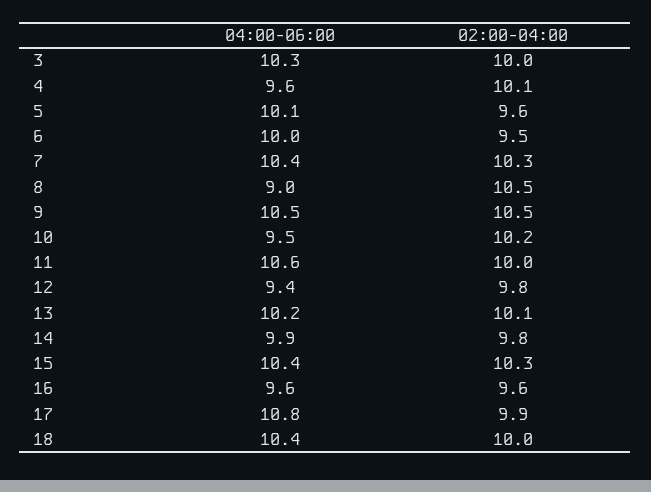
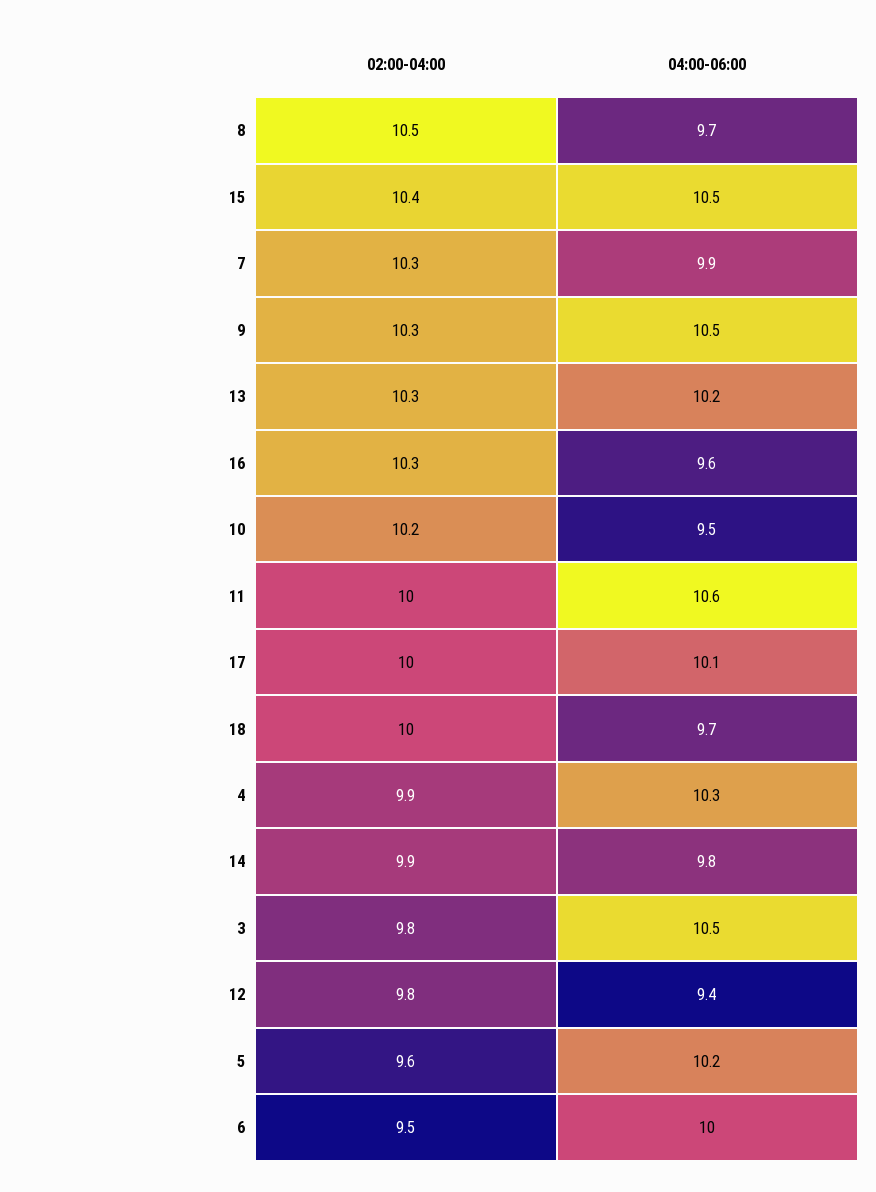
  {
    "04:00-06:00": {
-     "3": 10.3,
+     "3": 10.5,
-     "4": 9.6,
+     "4": 10.3,
-     "5": 10.1,
+     "5": 10.2,
      "6": 10,
-     "7": 10.4,
+     "7": 9.9,
-     "8": 9,
+     "8": 9.7,
      "9": 10.5,
      "10": 9.5,
      "11": 10.6,
      "12": 9.4,
      "13": 10.2,
-     "14": 9.9,
+     "14": 9.8,
-     "15": 10.4,
+     "15": 10.5,
      "16": 9.6,
-     "17": 10.8,
+     "17": 10.1,
-     "18": 10.4
+     "18": 9.7
    },
    "02:00-04:00": {
-     "3": 10,
+     "3": 9.8,
-     "4": 10.1,
+     "4": 9.9,
      "5": 9.6,
      "6": 9.5,
      "7": 10.3,
      "8": 10.5,
-     "9": 10.5,
+     "9": 10.3,
      "10": 10.2,
      "11": 10,
      "12": 9.8,
-     "13": 10.1,
+     "13": 10.3,
-     "14": 9.8,
+     "14": 9.9,
-     "15": 10.3,
+     "15": 10.4,
-     "16": 9.6,
+     "16": 10.3,
-     "17": 9.9,
+     "17": 10,
      "18": 10
    }
  }

